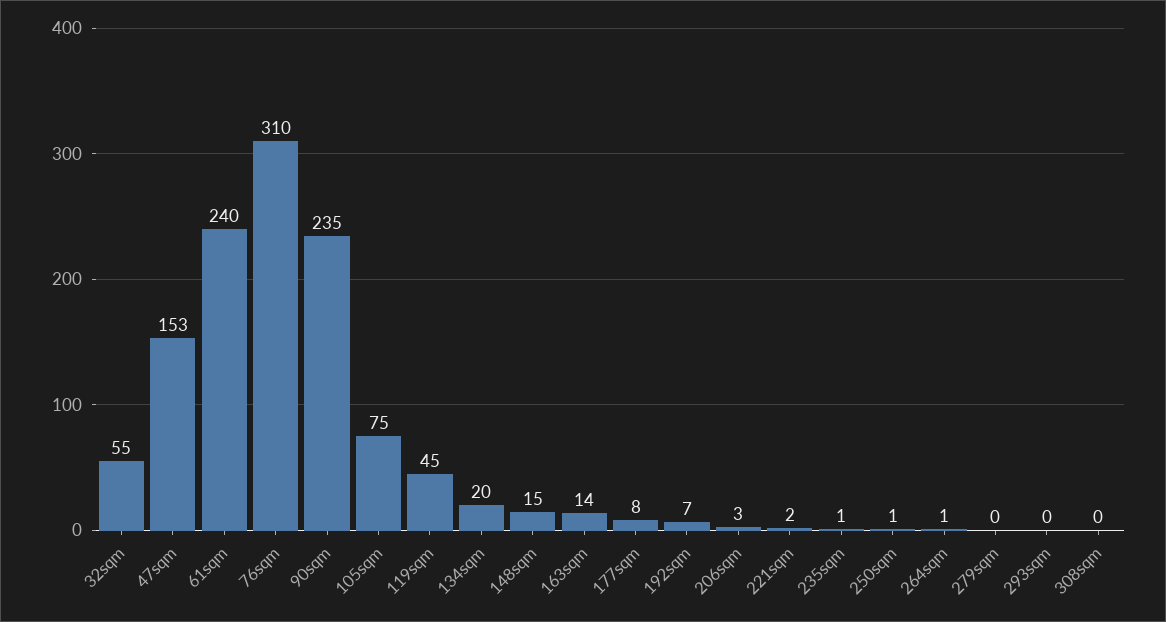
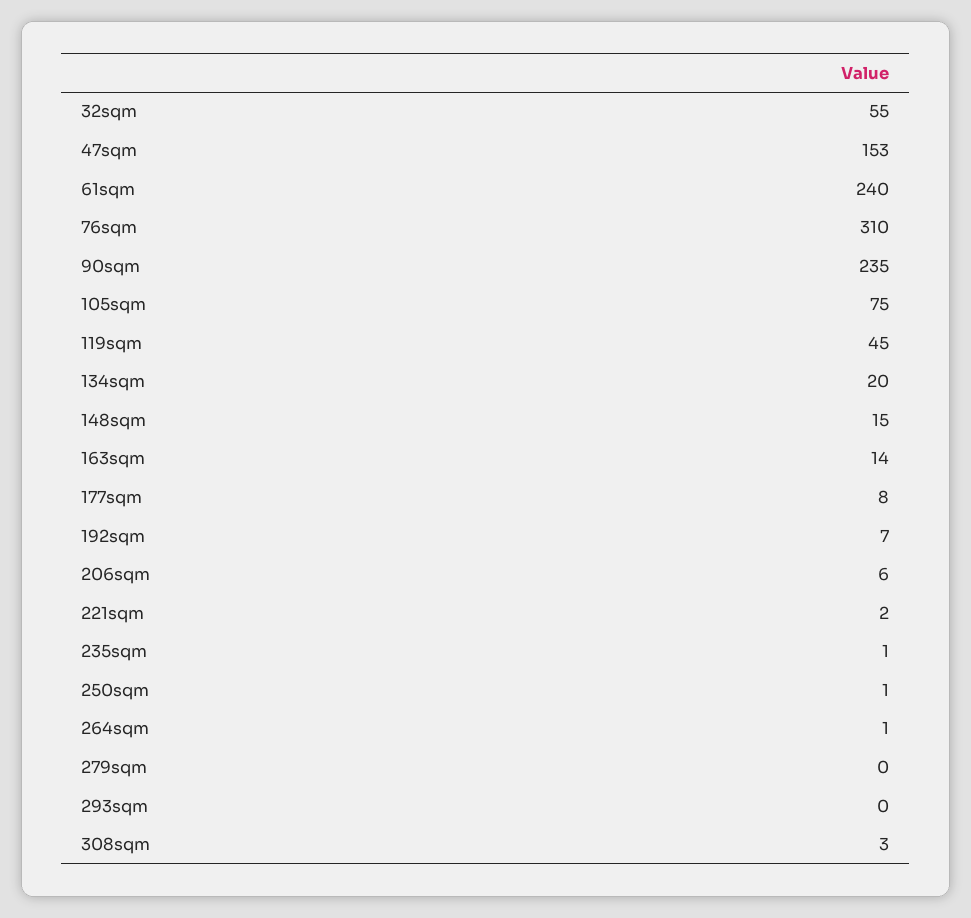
  {
    "32sqm": 55,
    "47sqm": 153,
    "61sqm": 240,
    "76sqm": 310,
    "90sqm": 235,
    "105sqm": 75,
    "119sqm": 45,
    "134sqm": 20,
    "148sqm": 15,
    "163sqm": 14,
    "177sqm": 8,
    "192sqm": 7,
-   "206sqm": 3,
+   "206sqm": 6,
    "221sqm": 2,
    "235sqm": 1,
    "250sqm": 1,
    "264sqm": 1,
    "279sqm": 0,
    "293sqm": 0,
-   "308sqm": 0
+   "308sqm": 3
  }

